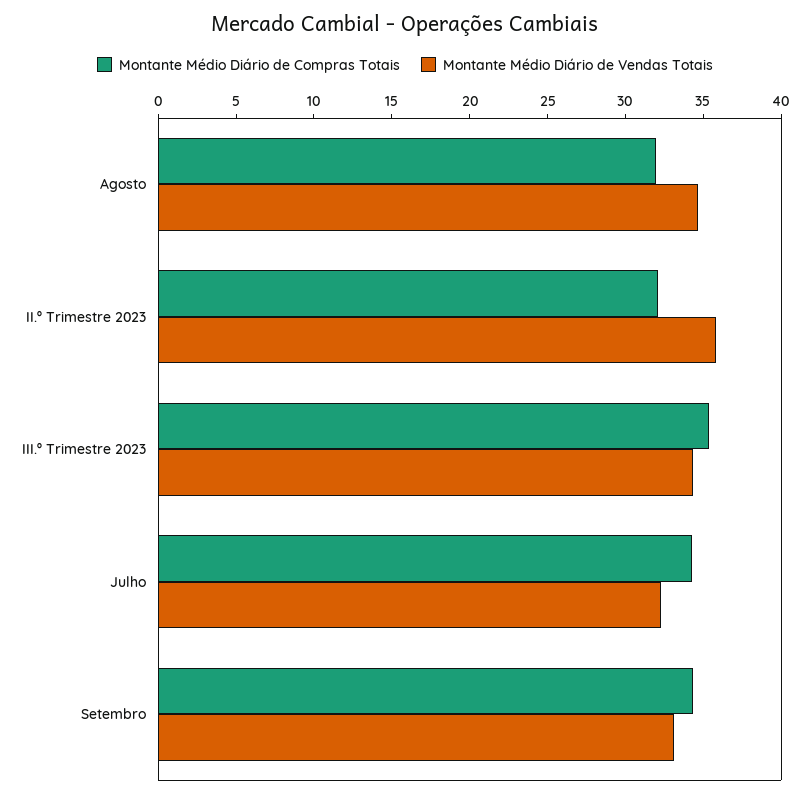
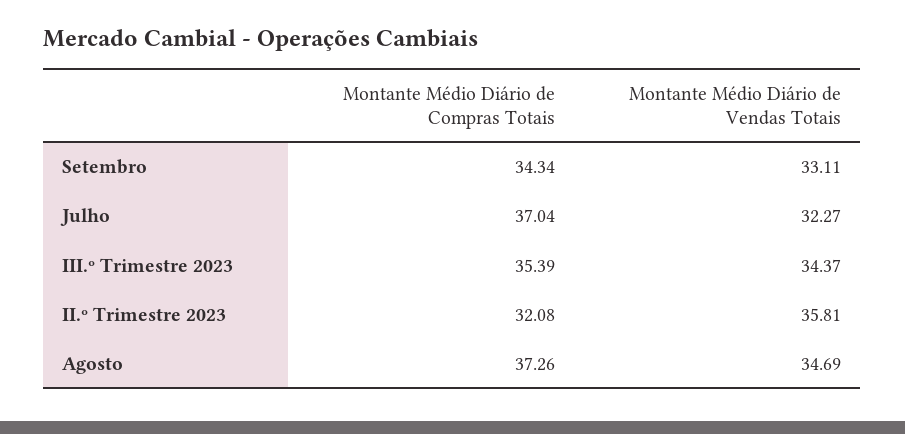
  {
    "Montante Médio Diário de Compras Totais": {
-     "Agosto": 32,
+     "Agosto": 37.26,
      "II.º Trimestre 2023": 32.08,
      "III.º Trimestre 2023": 35.39,
-     "Julho": 34,
+     "Julho": 37.04,
      "Setembro": 34.34
    },
    "Montante Médio Diário de Vendas Totais": {
      "Agosto": 34.69,
      "II.º Trimestre 2023": 35.81,
      "III.º Trimestre 2023": 34.37,
      "Julho": 32.27,
      "Setembro": 33.11
    }
  }

